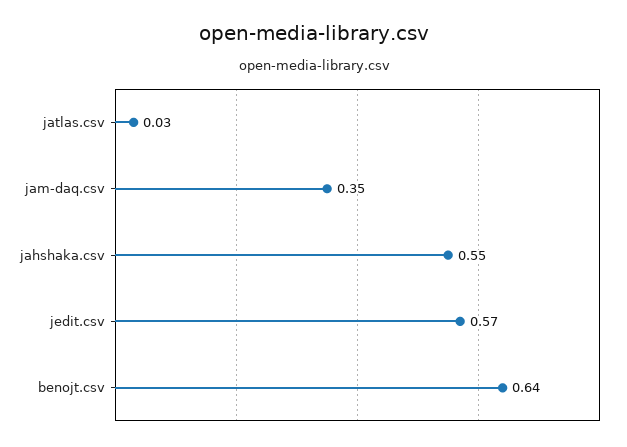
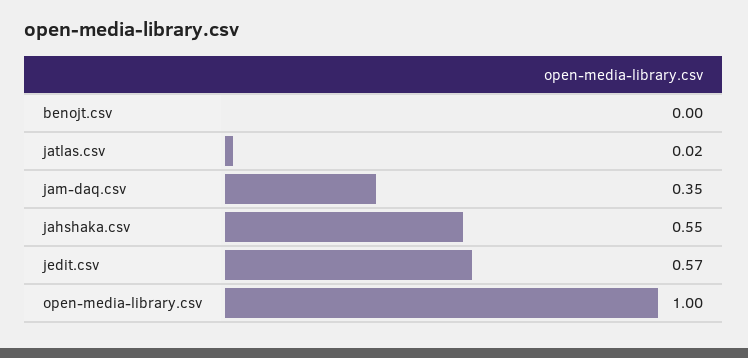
  {
-   "jatlas.csv": 0.03,
+   "jatlas.csv": 0.02,
    "jam-daq.csv": 0.35,
    "jahshaka.csv": 0.55,
    "jedit.csv": 0.57,
-   "benojt.csv": 0.64
+   "benojt.csv": 0,
+   "open-media-library.csv": 1
  }

